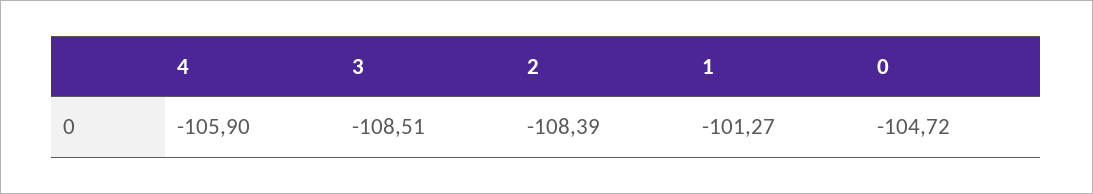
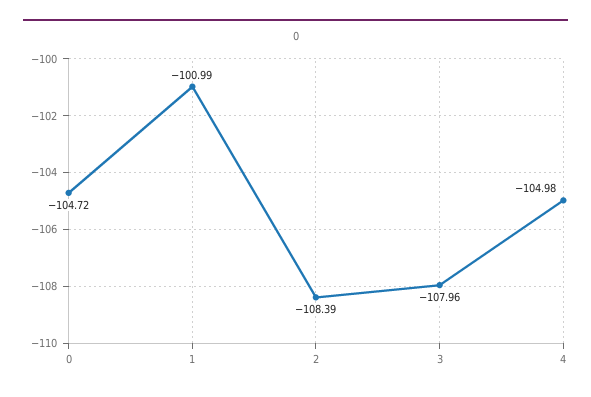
  {
-   "4": -105.9,
+   "4": -104.98,
-   "3": -108.51,
+   "3": -107.96,
    "2": -108.39,
-   "1": -101.27,
+   "1": -100.99,
    "0": -104.72
  }

